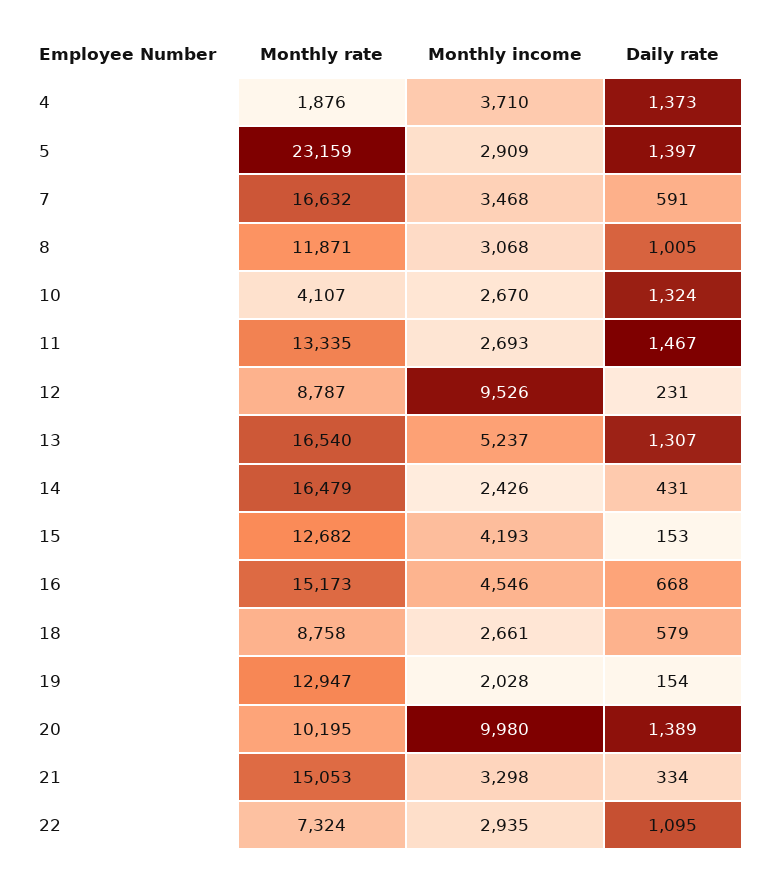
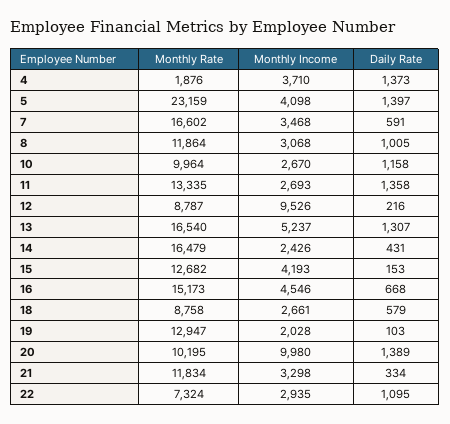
  {
    "Monthly rate": {
      "4": 1876,
      "5": 23159,
-     "7": 16632,
+     "7": 16602,
-     "8": 11871,
+     "8": 11864,
-     "10": 4107,
+     "10": 9964,
      "11": 13335,
      "12": 8787,
      "13": 16540,
      "14": 16479,
      "15": 12682,
      "16": 15173,
      "18": 8758,
      "19": 12947,
      "20": 10195,
-     "21": 15053,
+     "21": 11834,
      "22": 7324
    },
    "Monthly income": {
      "4": 3710,
-     "5": 2909,
+     "5": 4098,
      "7": 3468,
      "8": 3068,
      "10": 2670,
      "11": 2693,
      "12": 9526,
      "13": 5237,
      "14": 2426,
      "15": 4193,
      "16": 4546,
      "18": 2661,
      "19": 2028,
      "20": 9980,
      "21": 3298,
      "22": 2935
    },
    "Daily rate": {
      "4": 1373,
      "5": 1397,
      "7": 591,
      "8": 1005,
-     "10": 1324,
+     "10": 1158,
-     "11": 1467,
+     "11": 1358,
-     "12": 231,
+     "12": 216,
      "13": 1307,
      "14": 431,
      "15": 153,
      "16": 668,
      "18": 579,
-     "19": 154,
+     "19": 103,
      "20": 1389,
      "21": 334,
      "22": 1095
    }
  }

